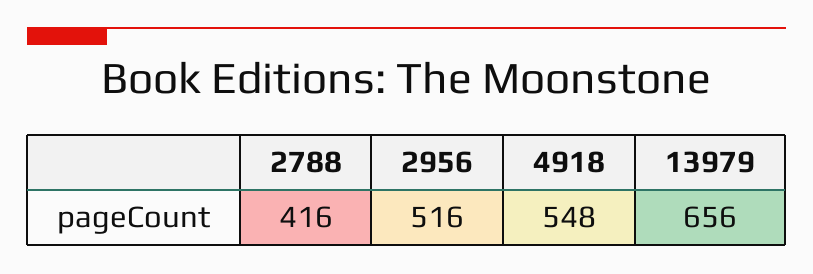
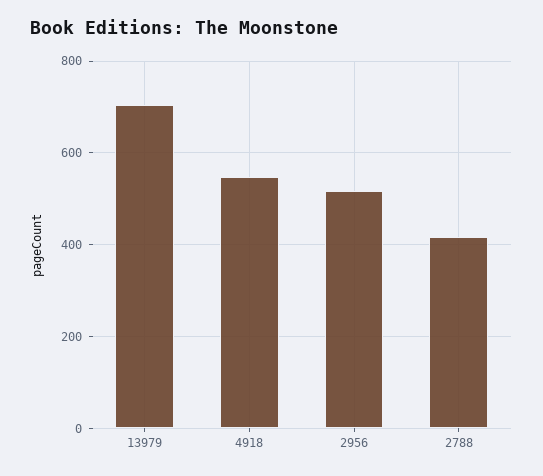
  {
    "2788": 416,
    "2956": 516,
    "4918": 548,
-   "13979": 656
+   "13979": 700
  }

